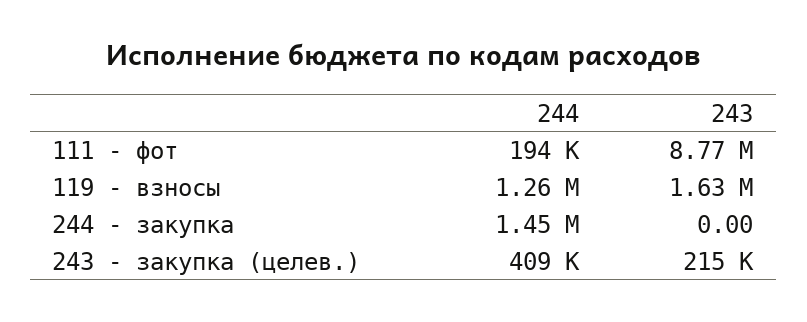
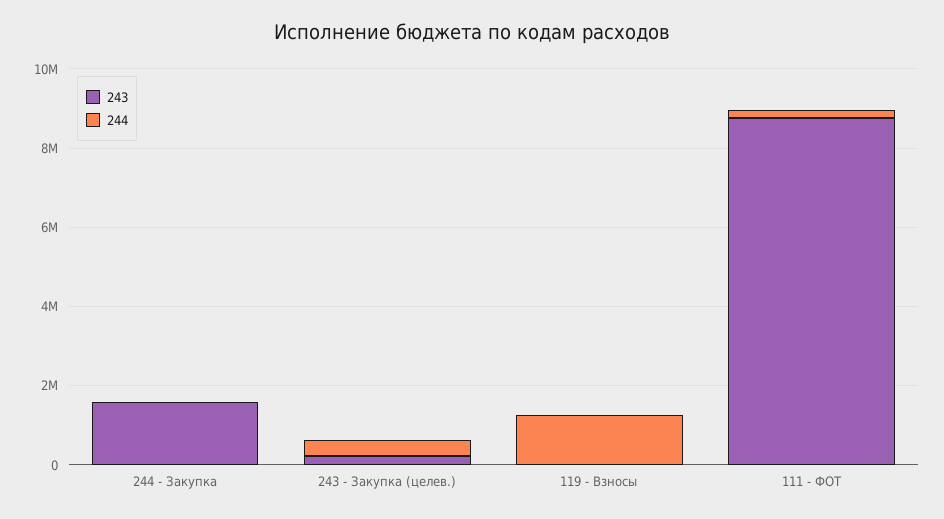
  {
    "244": {
      "111 - фот": 194000,
      "119 - взносы": 1260000,
-     "244 - закупка": 1450000,
+     "244 - закупка": 0,
      "243 - закупка (целев.)": 409000
    },
    "243": {
      "111 - фот": 8770000,
-     "119 - взносы": 1630000,
+     "119 - взносы": 0,
-     "244 - закупка": 0,
+     "244 - закупка": 1500000,
      "243 - закупка (целев.)": 215000
    }
  }

